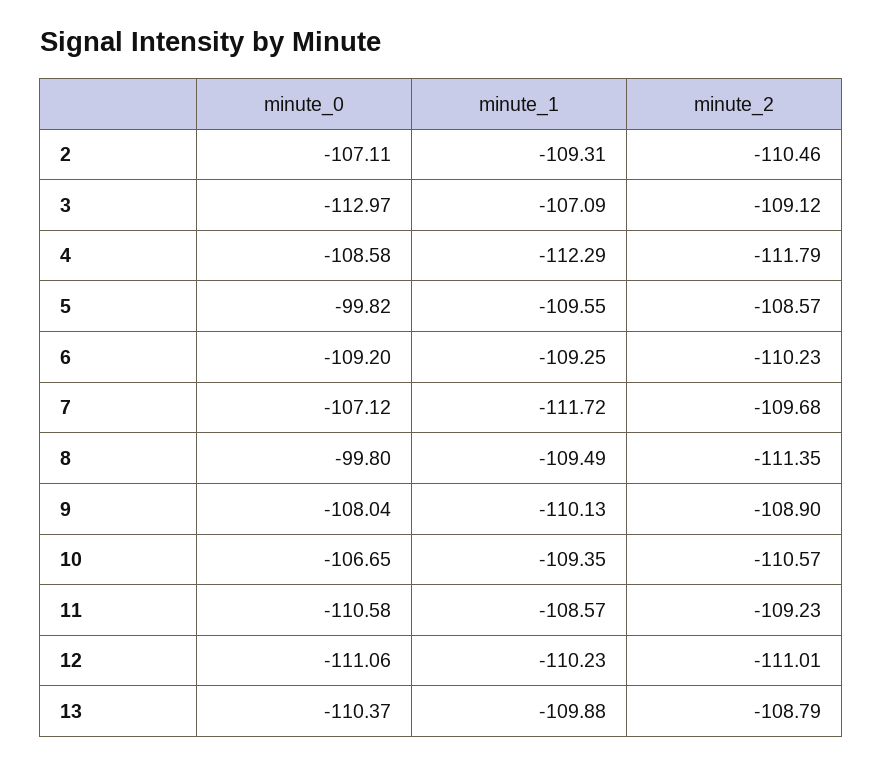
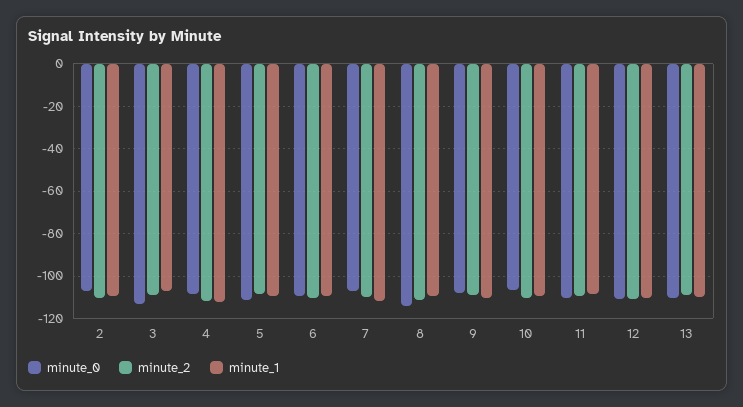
  {
    "minute_0": {
      "2": -107.11,
      "3": -112.97,
      "4": -108.58,
-     "5": -99.82,
+     "5": -110,
      "6": -109.2,
      "7": -107.12,
-     "8": -99.8,
+     "8": -115,
      "9": -108.04,
      "10": -106.65,
      "11": -110.58,
      "12": -111.06,
      "13": -110.37
    },
    "minute_1": {
      "2": -109.31,
      "3": -107.09,
      "4": -112.29,
      "5": -109.55,
      "6": -109.25,
      "7": -111.72,
      "8": -109.49,
      "9": -110.13,
      "10": -109.35,
      "11": -108.57,
      "12": -110.23,
      "13": -109.88
    },
    "minute_2": {
      "2": -110.46,
      "3": -109.12,
      "4": -111.79,
      "5": -108.57,
      "6": -110.23,
      "7": -109.68,
      "8": -111.35,
      "9": -108.9,
      "10": -110.57,
      "11": -109.23,
      "12": -111.01,
      "13": -108.79
    }
  }

